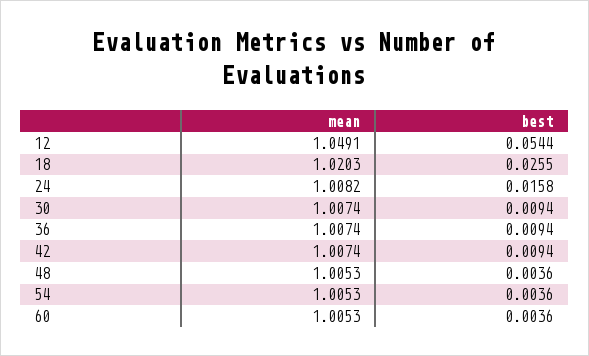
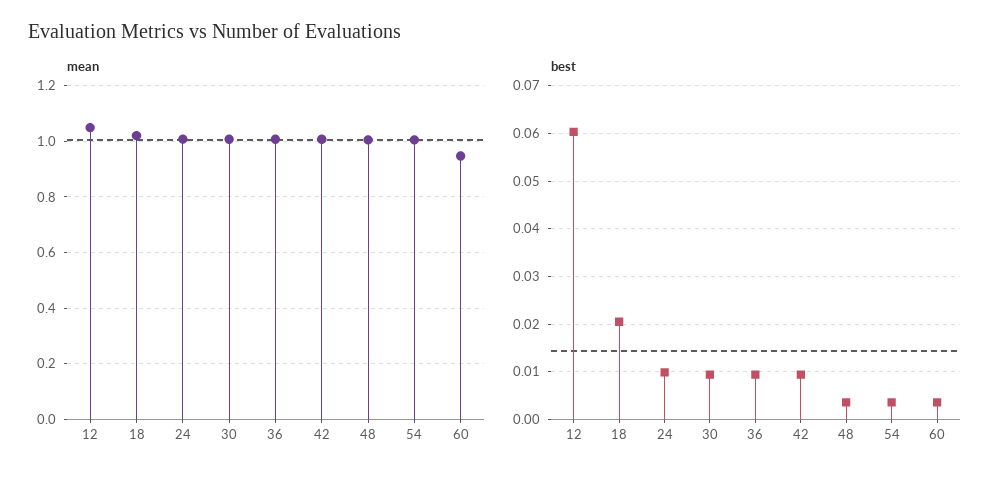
  {
    "mean": {
      "12": 1.0491,
      "18": 1.0203,
      "24": 1.0082,
      "30": 1.0074,
      "36": 1.0074,
      "42": 1.0074,
      "48": 1.0053,
      "54": 1.0053,
-     "60": 1.0053
+     "60": 0.95
    },
    "best": {
-     "12": 0.0544,
+     "12": 0.06,
-     "18": 0.0255,
+     "18": 0.02,
-     "24": 0.0158,
+     "24": 0.01,
      "30": 0.0094,
      "36": 0.0094,
      "42": 0.0094,
      "48": 0.0036,
      "54": 0.0036,
      "60": 0.0036
    }
  }

